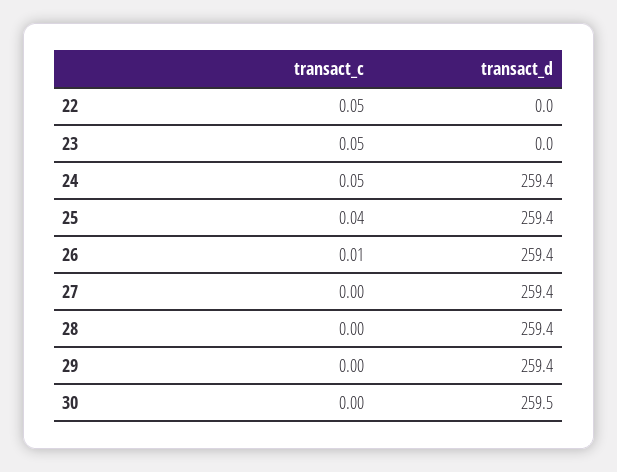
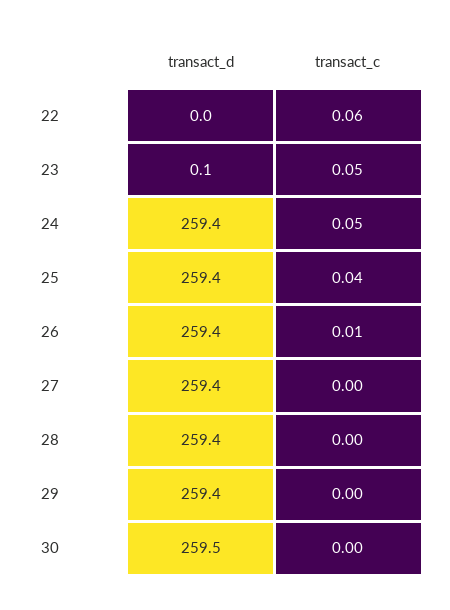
  {
    "transact_c": {
-     "22": 0.05,
+     "22": 0.06,
      "23": 0.05,
      "24": 0.05,
      "25": 0.04,
      "26": 0.01,
      "27": 0,
      "28": 0,
      "29": 0,
      "30": 0
    },
    "transact_d": {
      "22": 0,
-     "23": 0,
+     "23": 0.1,
      "24": 259.4,
      "25": 259.4,
      "26": 259.4,
      "27": 259.4,
      "28": 259.4,
      "29": 259.4,
      "30": 259.5
    }
  }

